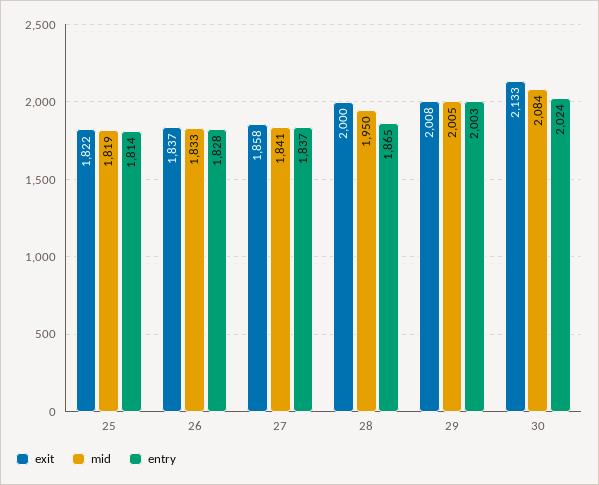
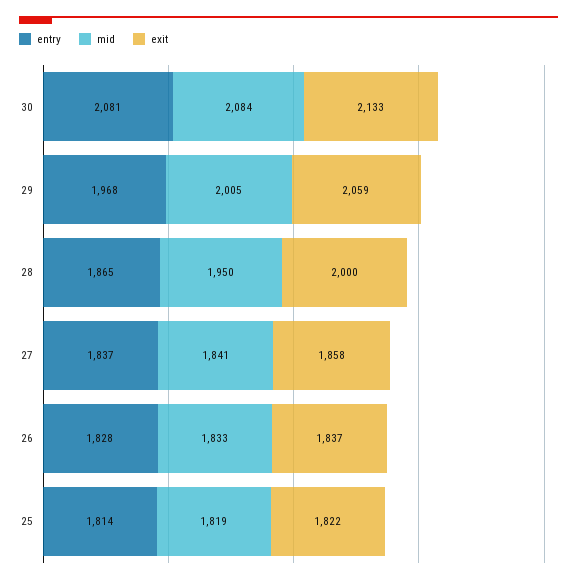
  {
    "exit": {
      "25": 1822,
      "26": 1837,
      "27": 1858,
      "28": 2000,
-     "29": 2008,
+     "29": 2059,
      "30": 2133
    },
    "mid": {
      "25": 1819,
      "26": 1833,
      "27": 1841,
      "28": 1950,
      "29": 2005,
      "30": 2084
    },
    "entry": {
      "25": 1814,
      "26": 1828,
      "27": 1837,
      "28": 1865,
-     "29": 2003,
+     "29": 1968,
-     "30": 2024
+     "30": 2081
    }
  }

